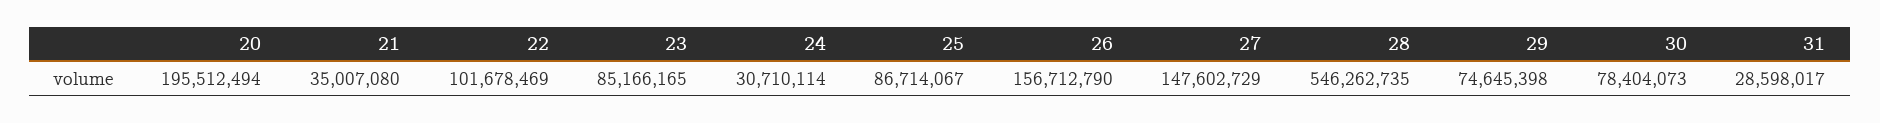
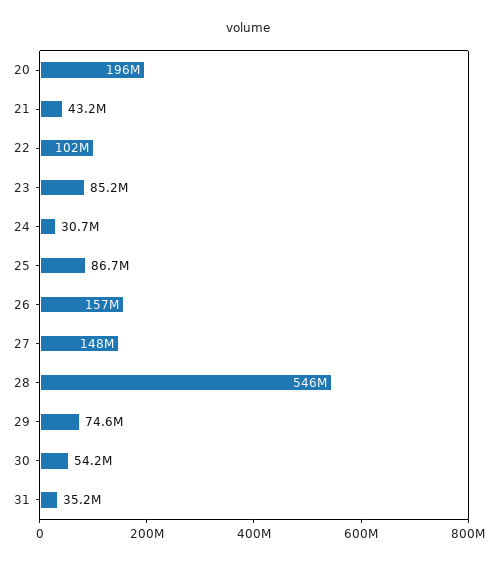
  {
    "20": 195512494,
-   "21": 35007080,
+   "21": 43200000,
    "22": 101678469,
    "23": 85166165,
    "24": 30710114,
    "25": 86714067,
    "26": 156712790,
    "27": 147602729,
    "28": 546262735,
    "29": 74645398,
-   "30": 78404073,
+   "30": 54200000,
-   "31": 28598017
+   "31": 35200000
  }

